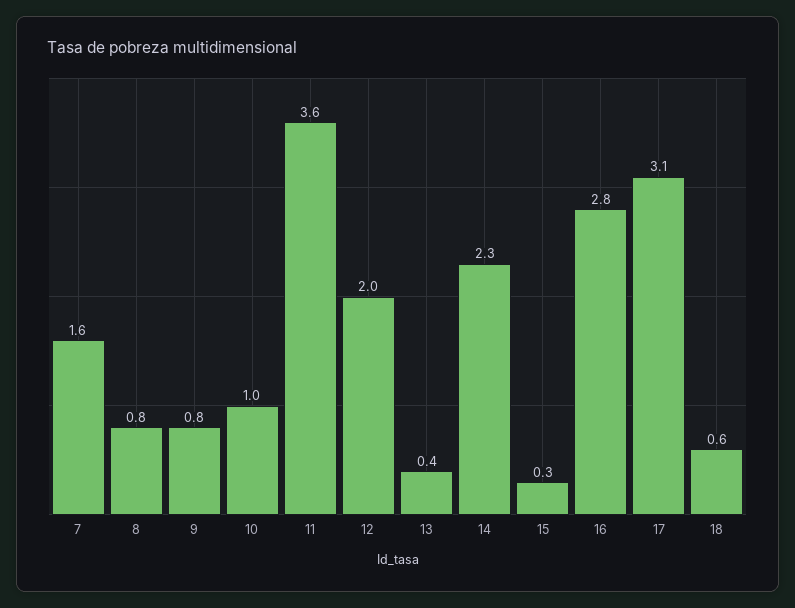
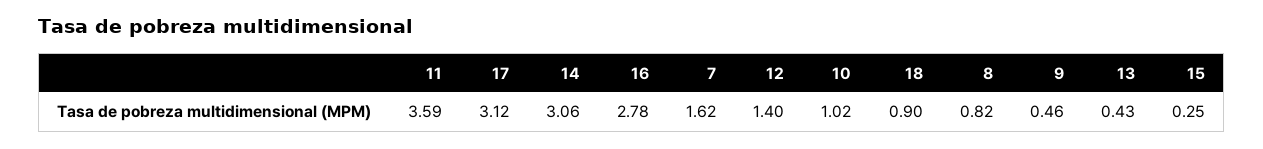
  {
    "7": 1.62,
    "8": 0.82,
-   "9": 0.8,
+   "9": 0.46,
    "10": 1.02,
    "11": 3.59,
-   "12": 2,
+   "12": 1.4,
    "13": 0.43,
-   "14": 2.3,
+   "14": 3.06,
    "15": 0.25,
    "16": 2.78,
    "17": 3.12,
-   "18": 0.6
+   "18": 0.9
  }

